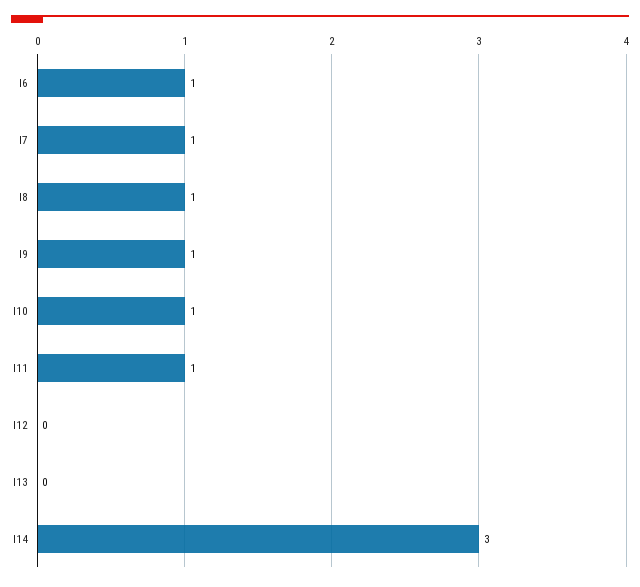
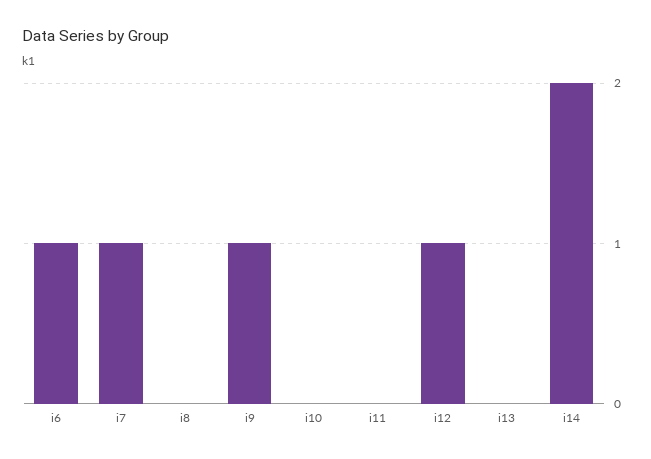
  {
    "I6": 1,
    "I7": 1,
-   "I8": 1,
+   "I8": 0,
    "I9": 1,
-   "I10": 1,
+   "I10": 0,
-   "I11": 1,
+   "I11": 0,
-   "I12": 0,
+   "I12": 1,
    "I13": 0,
-   "I14": 3
+   "I14": 2
  }

